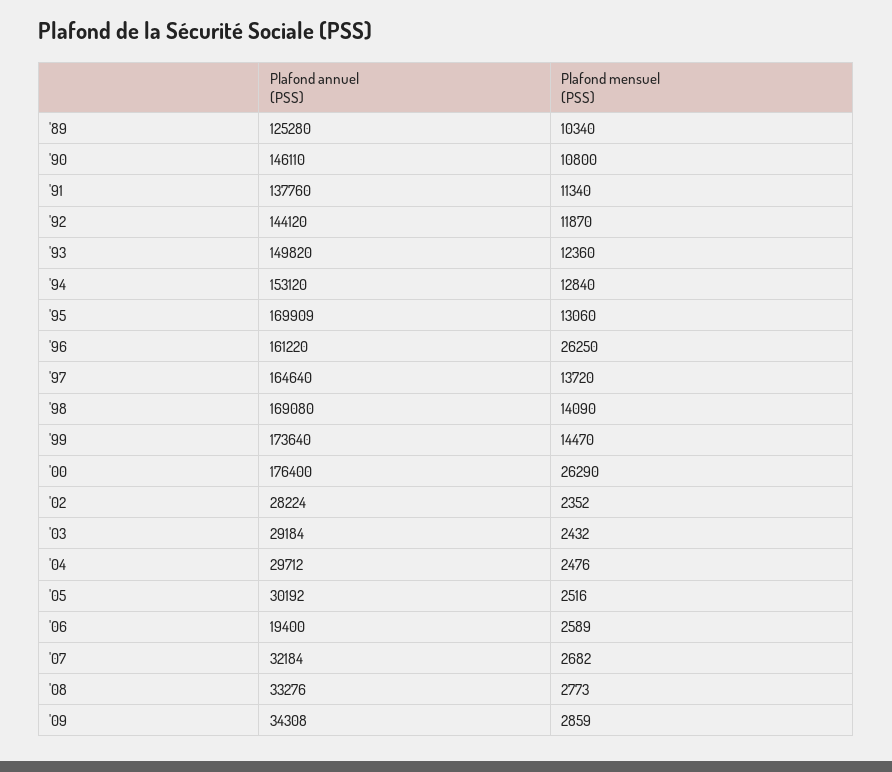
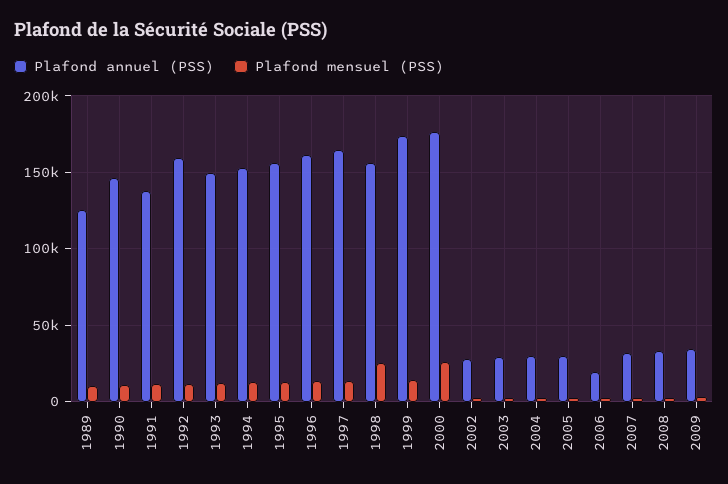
  {
    "Plafond annuel (PSS)": {
      "'89": 125280,
      "'90": 146110,
      "'91": 137760,
-     "'92": 144120,
+     "'92": 160000,
      "'93": 149820,
      "'94": 153120,
-     "'95": 169909,
+     "'95": 155000,
      "'96": 161220,
      "'97": 164640,
-     "'98": 169080,
+     "'98": 155000,
      "'99": 173640,
      "'00": 176400,
      "'02": 28224,
      "'03": 29184,
      "'04": 29712,
      "'05": 30192,
      "'06": 19400,
      "'07": 32184,
      "'08": 33276,
      "'09": 34308
    },
    "Plafond mensuel (PSS)": {
      "'89": 10340,
      "'90": 10800,
      "'91": 11340,
      "'92": 11870,
      "'93": 12360,
      "'94": 12840,
      "'95": 13060,
-     "'96": 26250,
+     "'96": 15000,
      "'97": 13720,
-     "'98": 14090,
+     "'98": 25000,
      "'99": 14470,
      "'00": 26290,
      "'02": 2352,
      "'03": 2432,
      "'04": 2476,
      "'05": 2516,
      "'06": 2589,
      "'07": 2682,
      "'08": 2773,
      "'09": 2859
    }
  }

